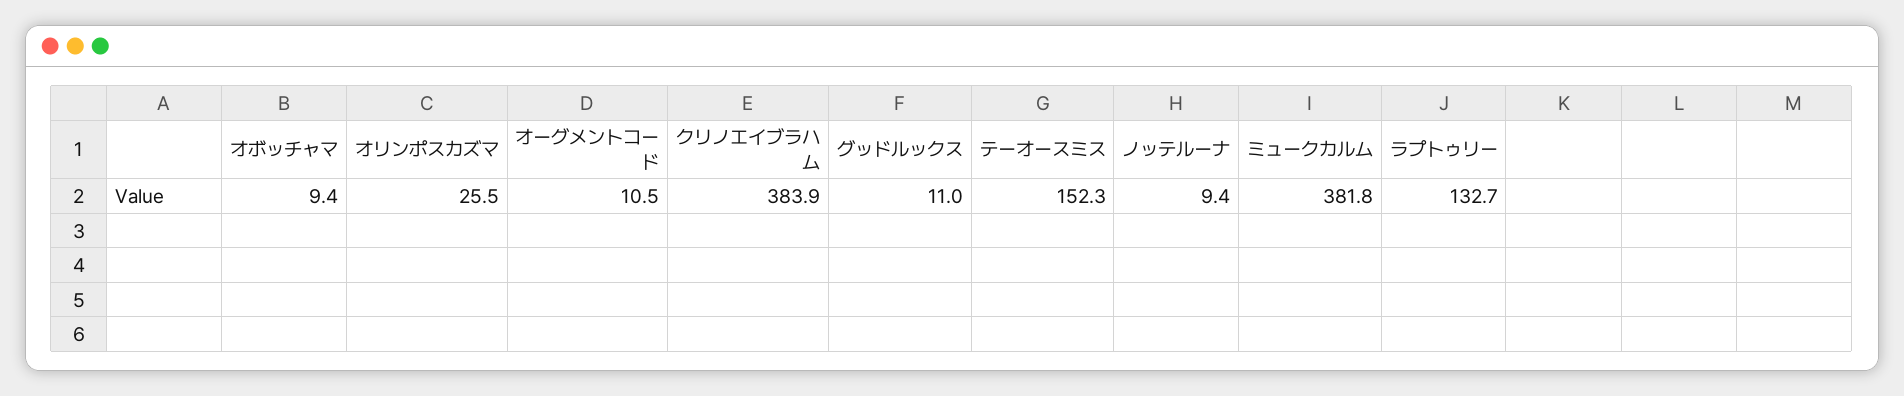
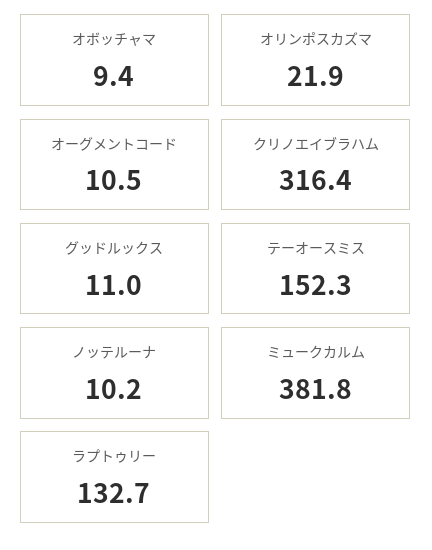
  {
    "オボッチャマ": 9.4,
-   "オリンポスカズマ": 25.5,
+   "オリンポスカズマ": 21.9,
    "オーグメントコード": 10.5,
-   "クリノエイブラハム": 383.9,
+   "クリノエイブラハム": 316.4,
    "グッドルックス": 11,
    "テーオースミス": 152.3,
-   "ノッテルーナ": 9.4,
+   "ノッテルーナ": 10.2,
    "ミュークカルム": 381.8,
    "ラプトゥリー": 132.7
  }

